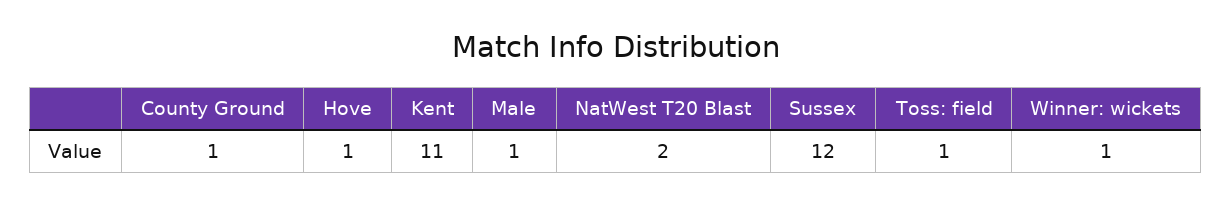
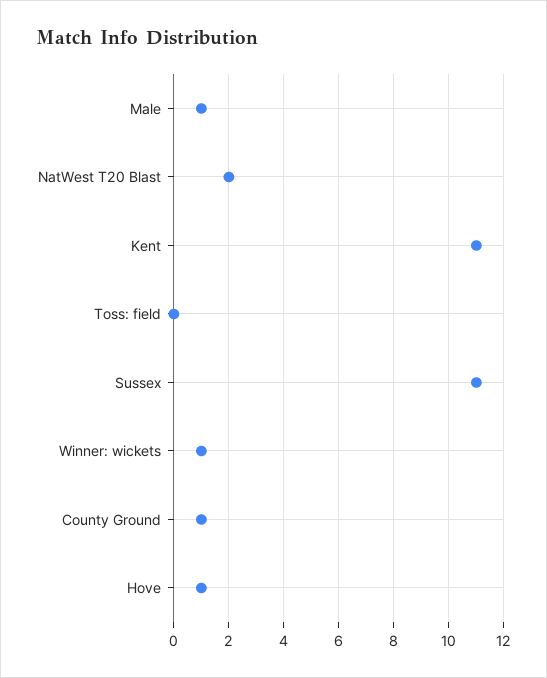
  {
    "County Ground": 1,
    "Hove": 1,
    "Kent": 11,
    "Male": 1,
    "NatWest T20 Blast": 2,
-   "Sussex": 12,
+   "Sussex": 11,
-   "Toss: field": 1,
+   "Toss: field": 0,
    "Winner: wickets": 1
  }

